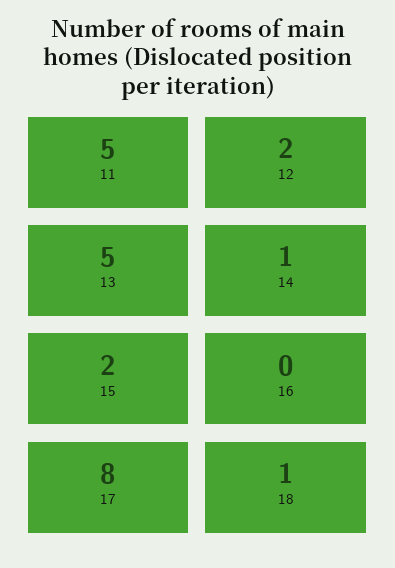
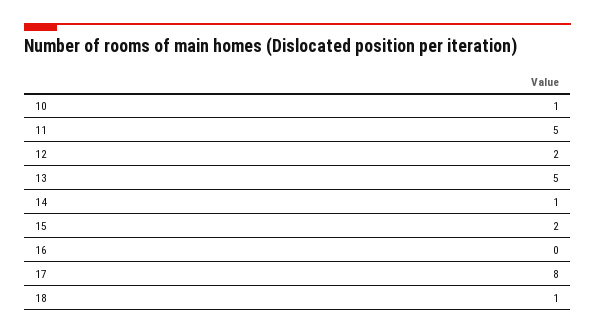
  {
    "11": 5,
    "12": 2,
    "13": 5,
    "14": 1,
    "15": 2,
    "16": 0,
    "17": 8,
-   "18": 1
+   "18": 1,
+   "10": 1
  }

